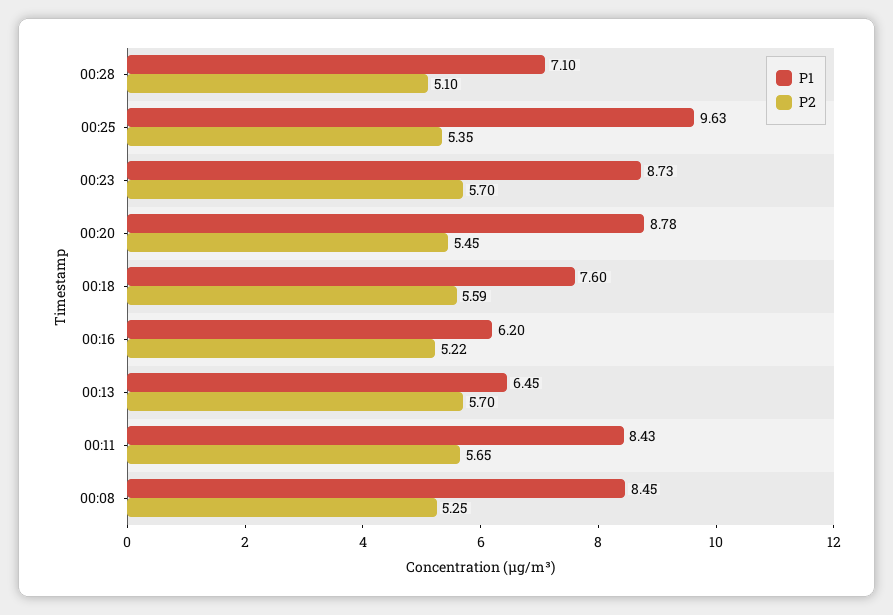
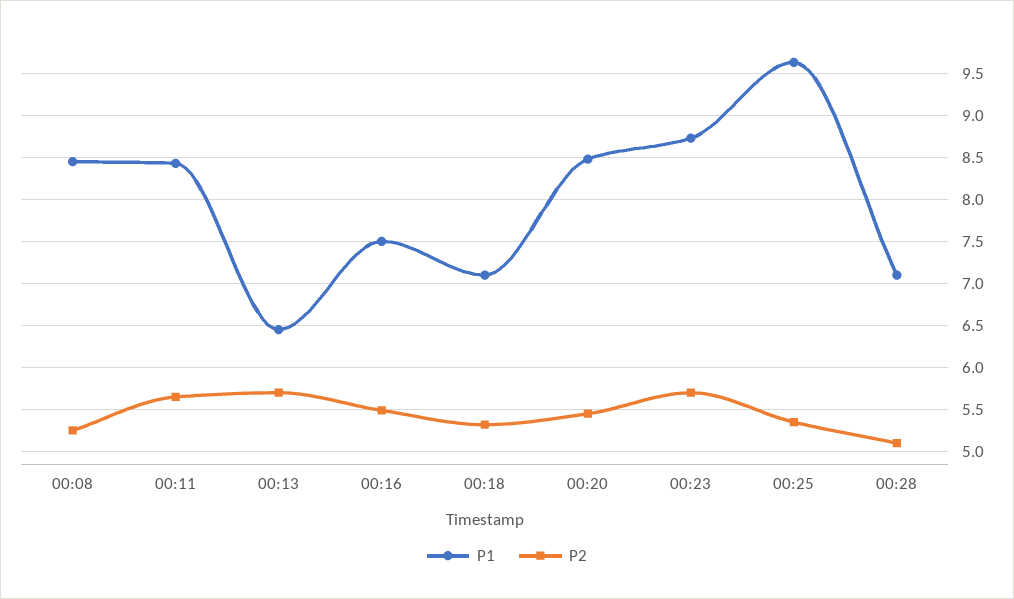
  {
    "P1": {
      "00:28": 7.1,
      "00:25": 9.63,
      "00:23": 8.73,
-     "00:20": 8.78,
+     "00:20": 8.5,
-     "00:18": 7.6,
+     "00:18": 7.1,
-     "00:16": 6.2,
+     "00:16": 7.5,
      "00:13": 6.45,
      "00:11": 8.43,
      "00:08": 8.45
    },
    "P2": {
      "00:28": 5.1,
      "00:25": 5.35,
      "00:23": 5.7,
      "00:20": 5.45,
-     "00:18": 5.59,
+     "00:18": 5.3,
-     "00:16": 5.22,
+     "00:16": 5.5,
      "00:13": 5.7,
      "00:11": 5.65,
      "00:08": 5.25
    }
  }

